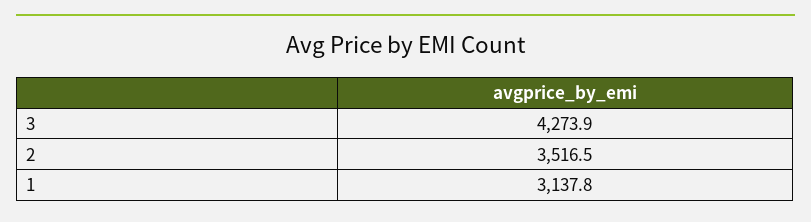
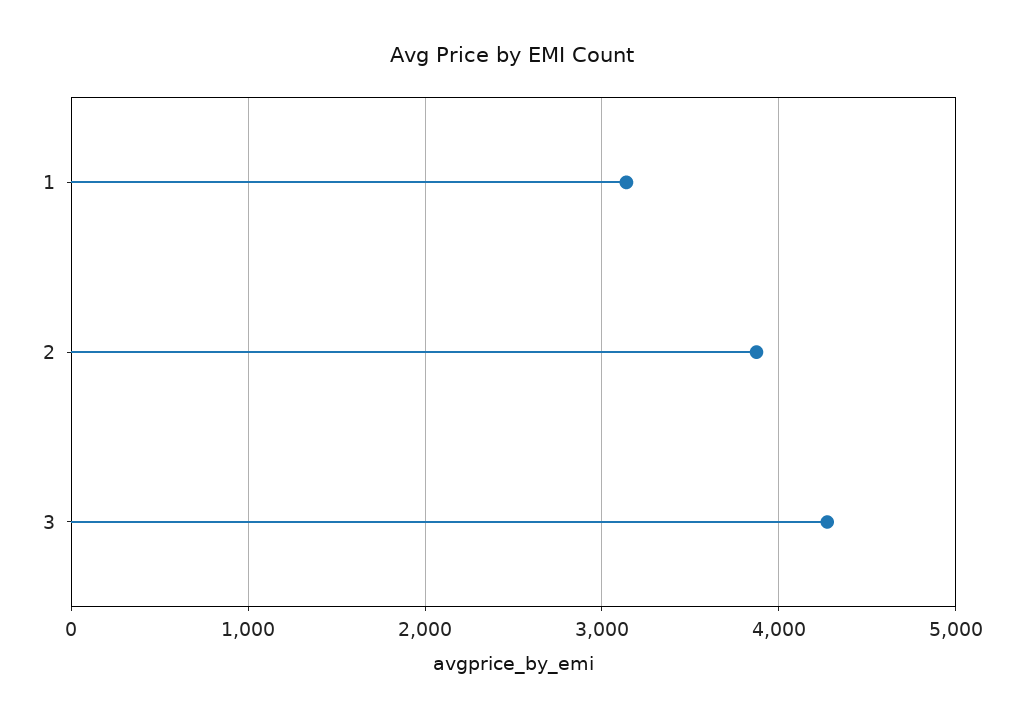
  {
    "3": 4273.9,
-   "2": 3516.5,
+   "2": 3900,
    "1": 3137.8
  }

